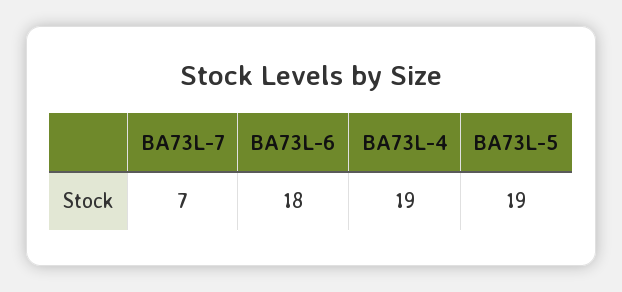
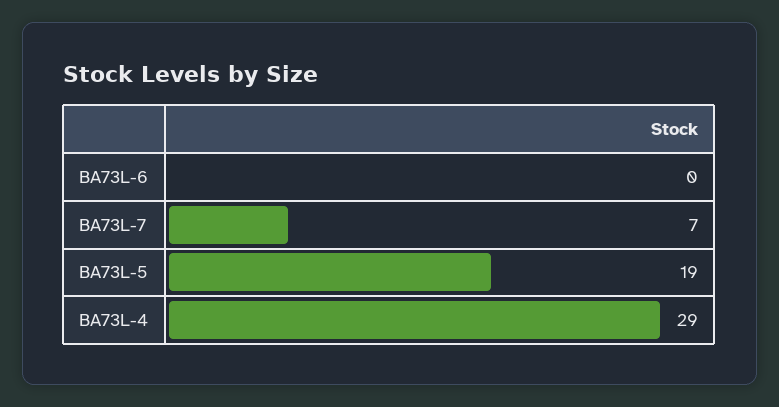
  {
    "BA73L-7": 7,
-   "BA73L-6": 18,
+   "BA73L-6": 0,
-   "BA73L-4": 19,
+   "BA73L-4": 29,
    "BA73L-5": 19
  }

